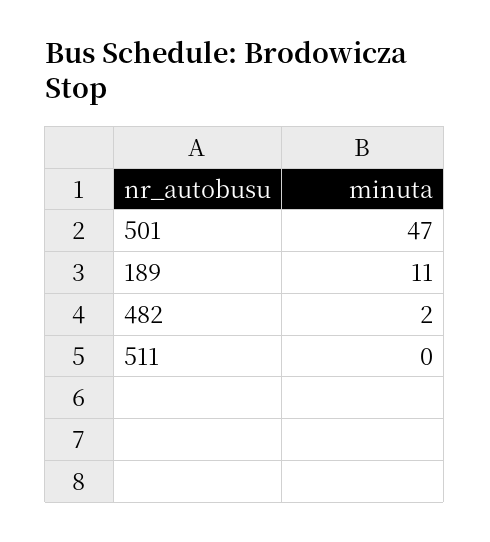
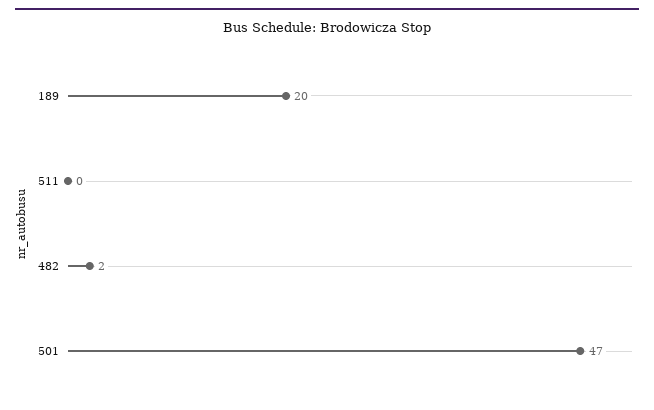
  {
    "501": 47,
-   "189": 11,
+   "189": 20,
    "482": 2,
    "511": 0
  }

